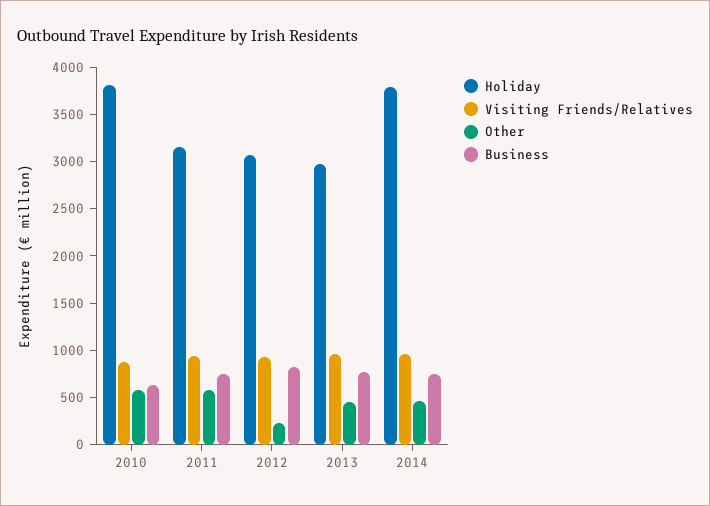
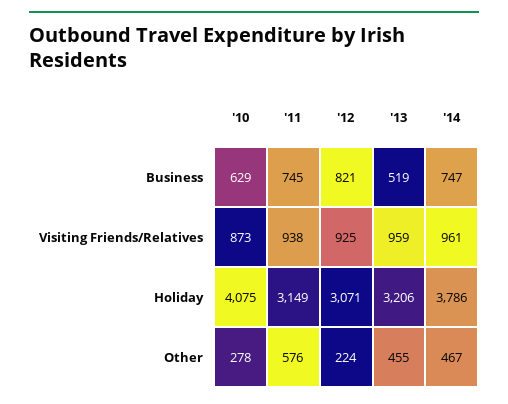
  {
    "Holiday": {
-     "2010": 3800,
+     "2010": 4075,
      "2011": 3149,
      "2012": 3071,
-     "2013": 3000,
+     "2013": 3206,
      "2014": 3786
    },
    "Visiting Friends/Relatives": {
      "2010": 873,
      "2011": 938,
      "2012": 925,
      "2013": 959,
      "2014": 961
    },
    "Other": {
-     "2010": 600,
+     "2010": 278,
      "2011": 576,
      "2012": 224,
      "2013": 455,
      "2014": 467
    },
    "Business": {
      "2010": 629,
      "2011": 745,
      "2012": 821,
-     "2013": 800,
+     "2013": 519,
      "2014": 747
    }
  }

